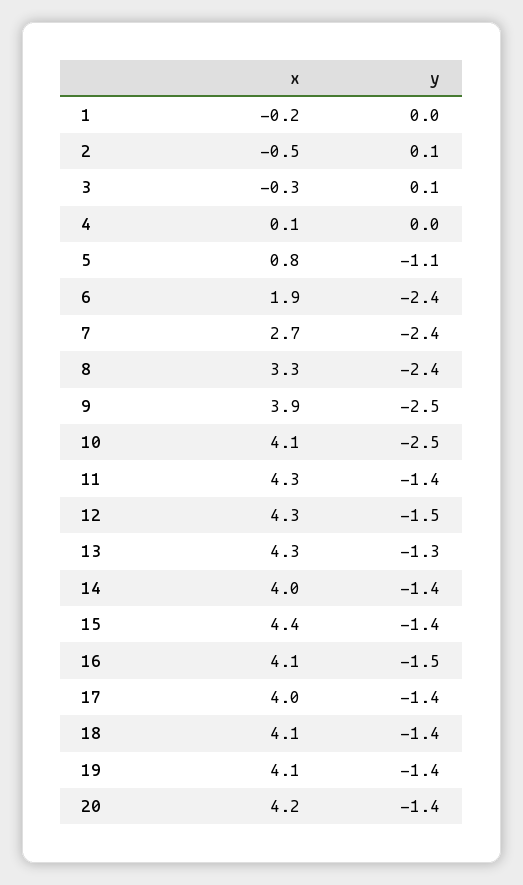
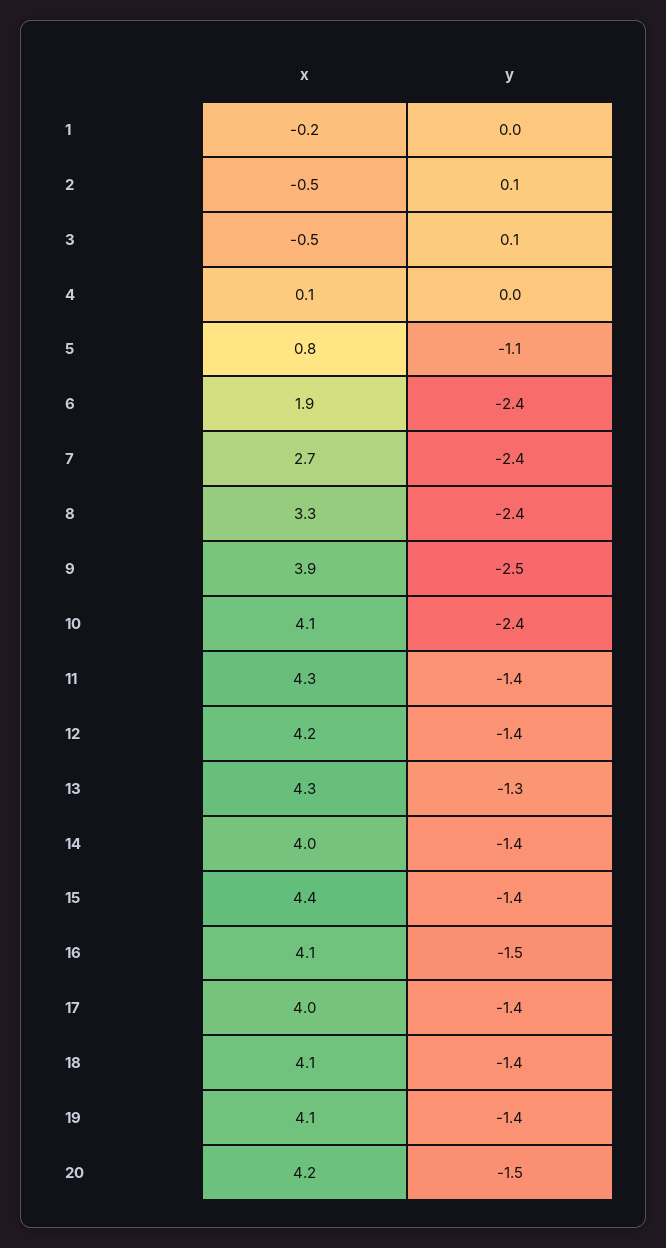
  {
    "x": {
      "1": -0.2,
      "2": -0.5,
-     "3": -0.3,
+     "3": -0.5,
      "4": 0.1,
      "5": 0.8,
      "6": 1.9,
      "7": 2.7,
      "8": 3.3,
      "9": 3.9,
      "10": 4.1,
      "11": 4.3,
-     "12": 4.3,
+     "12": 4.2,
      "13": 4.3,
      "14": 4,
      "15": 4.4,
      "16": 4.1,
      "17": 4,
      "18": 4.1,
      "19": 4.1,
      "20": 4.2
    },
    "y": {
      "1": 0,
      "2": 0.1,
      "3": 0.1,
      "4": 0,
      "5": -1.1,
      "6": -2.4,
      "7": -2.4,
      "8": -2.4,
      "9": -2.5,
-     "10": -2.5,
+     "10": -2.4,
      "11": -1.4,
-     "12": -1.5,
+     "12": -1.4,
      "13": -1.3,
      "14": -1.4,
      "15": -1.4,
      "16": -1.5,
      "17": -1.4,
      "18": -1.4,
      "19": -1.4,
-     "20": -1.4
+     "20": -1.5
    }
  }

